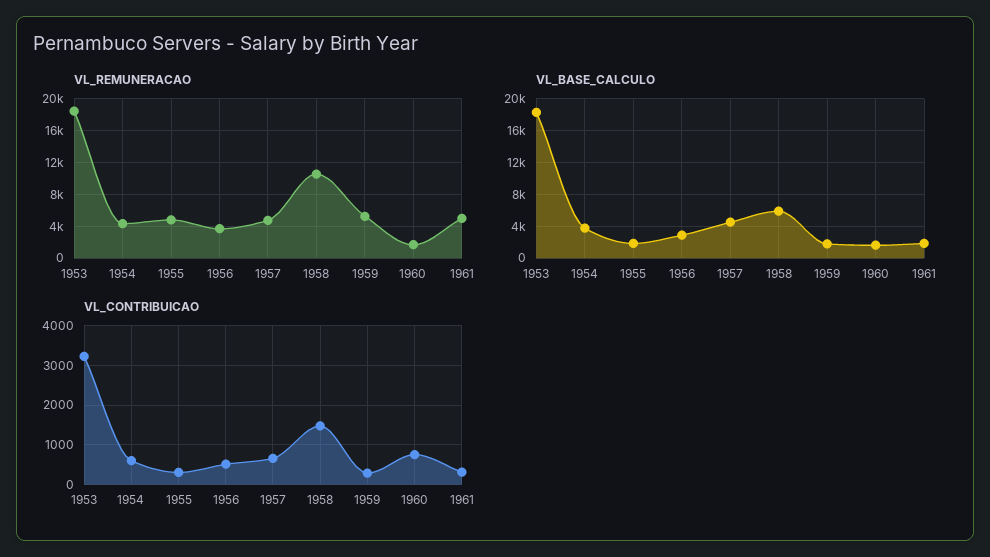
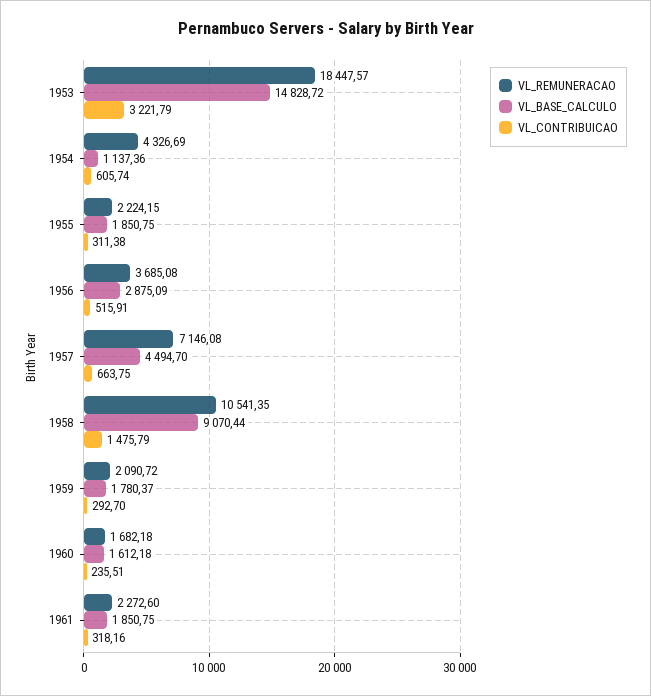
  {
    "VL_REMUNERACAO": {
      "1953": 18447.57,
      "1954": 4326.69,
-     "1955": 5000,
+     "1955": 2224.15,
      "1956": 3685.08,
-     "1957": 5000,
+     "1957": 7146.08,
      "1958": 10541.35,
-     "1959": 5000,
+     "1959": 2090.72,
      "1960": 1682.18,
-     "1961": 5000
+     "1961": 2272.6
    },
    "VL_BASE_CALCULO": {
-     "1953": 18000,
+     "1953": 14828.72,
-     "1954": 4000,
+     "1954": 1137.36,
      "1955": 1850.75,
      "1956": 2875.09,
      "1957": 4494.7,
-     "1958": 6000,
+     "1958": 9070.44,
      "1959": 1780.37,
      "1960": 1612.18,
      "1961": 1850.75
    },
    "VL_CONTRIBUICAO": {
      "1953": 3221.79,
      "1954": 605.74,
      "1955": 311.38,
      "1956": 515.91,
      "1957": 663.75,
      "1958": 1475.79,
      "1959": 292.7,
-     "1960": 800,
+     "1960": 235.51,
      "1961": 318.16
    }
  }

